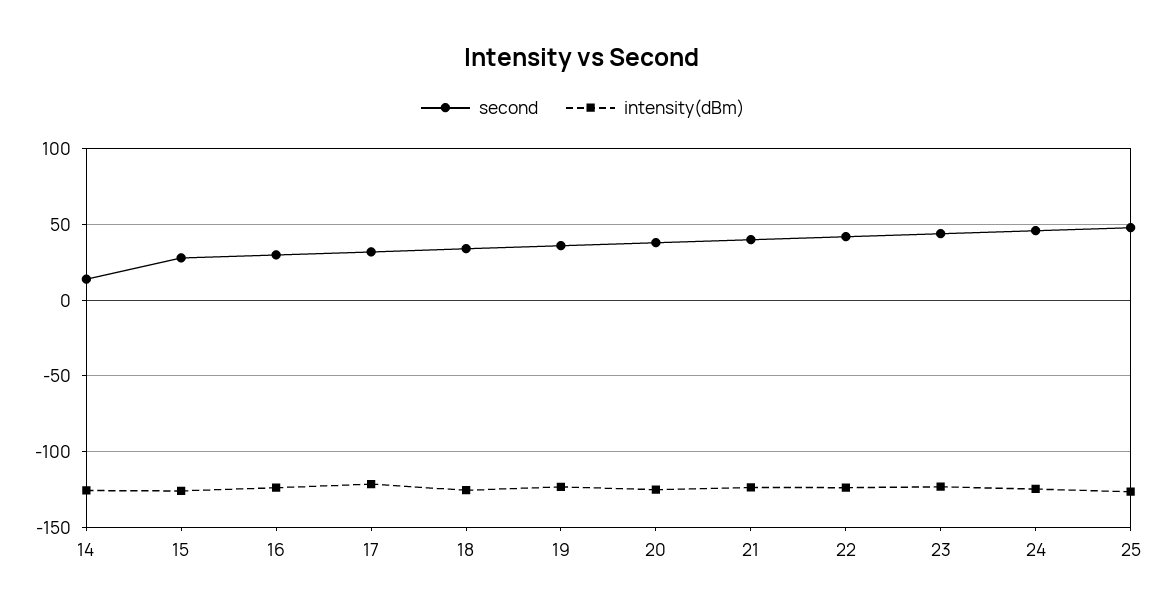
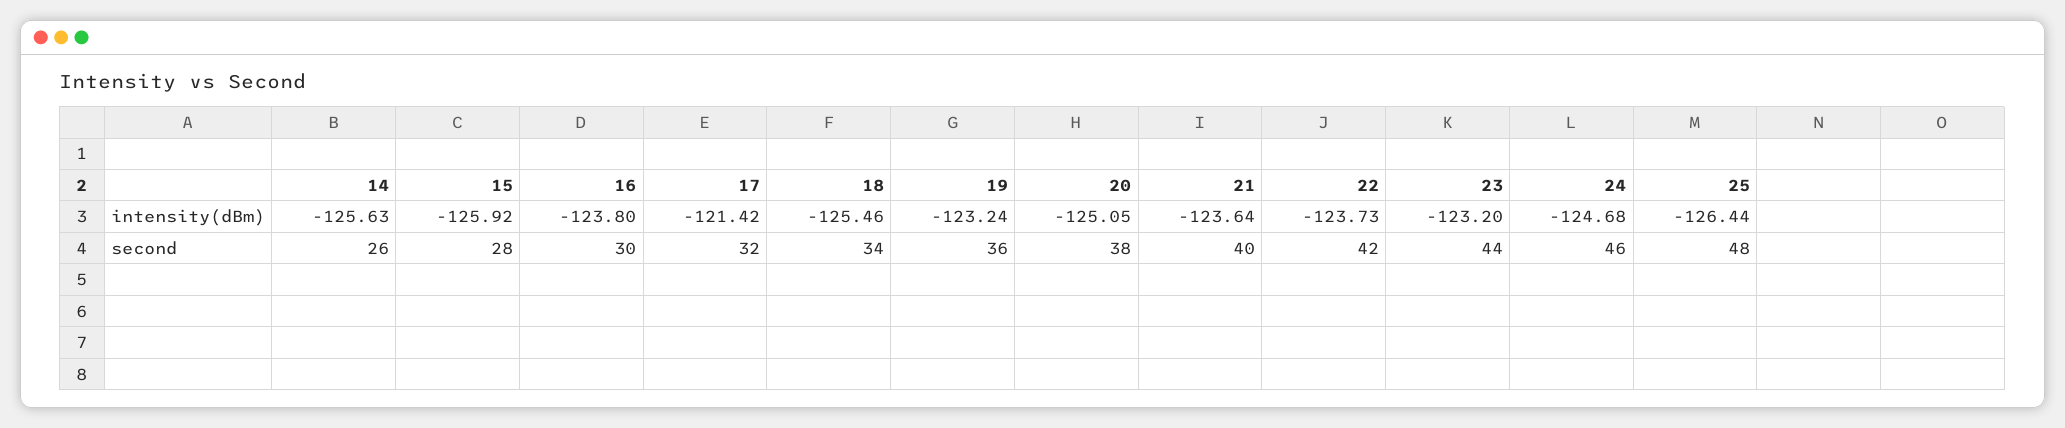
  {
    "second": {
-     "14": 15,
+     "14": 26,
      "15": 28,
      "16": 30,
      "17": 32,
      "18": 34,
      "19": 36,
      "20": 38,
      "21": 40,
      "22": 42,
      "23": 44,
      "24": 46,
      "25": 48
    },
    "intensity(dBm)": {
      "14": -125.63,
      "15": -125.92,
      "16": -123.8,
      "17": -121.42,
      "18": -125.46,
      "19": -123.24,
      "20": -125.05,
      "21": -123.64,
      "22": -123.73,
      "23": -123.2,
      "24": -124.68,
      "25": -126.44
    }
  }

